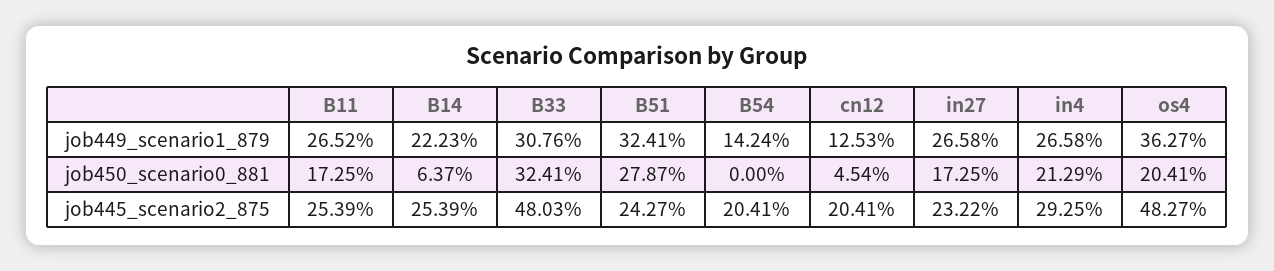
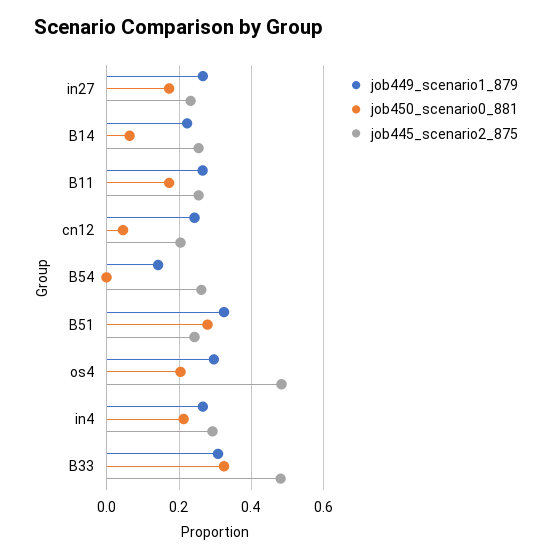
  {
    "job449_scenario1_879": {
      "B11": 0.2652,
      "B14": 0.2223,
      "B33": 0.3076,
      "B51": 0.3241,
      "B54": 0.1424,
-     "cn12": 0.1253,
+     "cn12": 0.24,
      "in27": 0.2658,
      "in4": 0.2658,
-     "os4": 0.3627
+     "os4": 0.3
    },
    "job450_scenario0_881": {
      "B11": 0.1725,
      "B14": 0.0637,
      "B33": 0.3241,
      "B51": 0.2787,
      "B54": 0,
      "cn12": 0.0454,
      "in27": 0.1725,
      "in4": 0.2129,
      "os4": 0.2041
    },
    "job445_scenario2_875": {
      "B11": 0.2539,
      "B14": 0.2539,
      "B33": 0.4803,
      "B51": 0.2427,
-     "B54": 0.2041,
+     "B54": 0.26,
      "cn12": 0.2041,
      "in27": 0.2322,
      "in4": 0.2925,
      "os4": 0.4827
    }
  }

